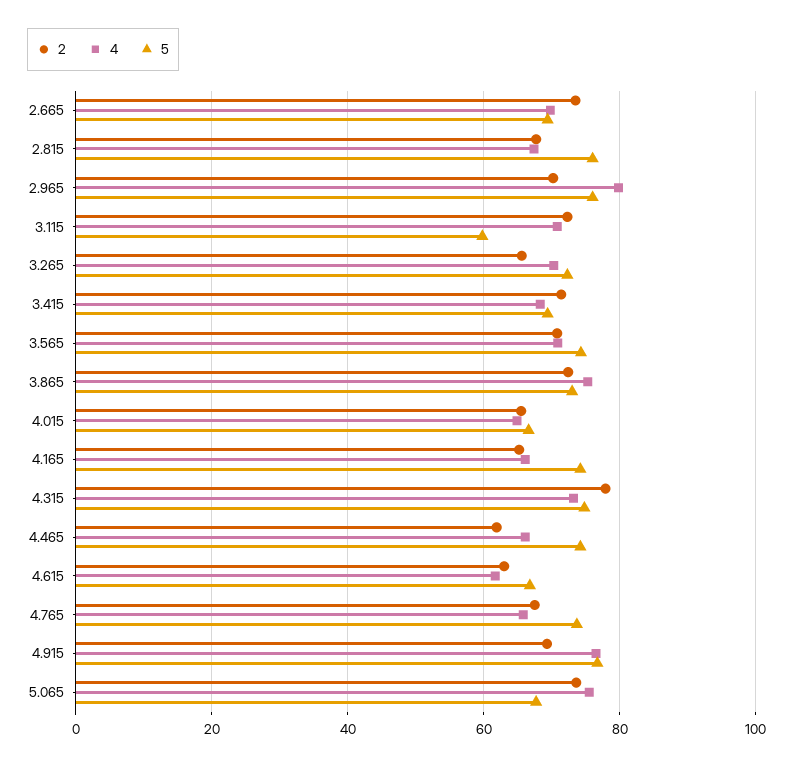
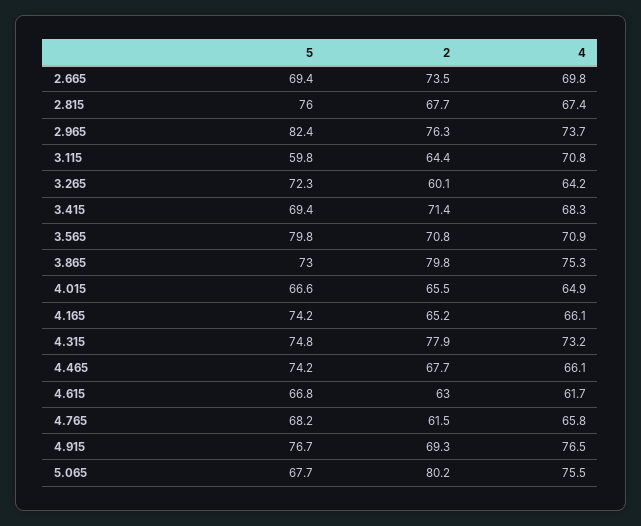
  {
    "2": {
      "2.665": 73.5,
      "2.815": 67.7,
-     "2.965": 70,
+     "2.965": 76.3,
-     "3.115": 72,
+     "3.115": 64.4,
-     "3.265": 66,
+     "3.265": 60.1,
      "3.415": 71.4,
      "3.565": 70.8,
-     "3.865": 72,
+     "3.865": 79.8,
      "4.015": 65.5,
      "4.165": 65.2,
      "4.315": 77.9,
-     "4.465": 62,
+     "4.465": 67.7,
      "4.615": 63,
-     "4.765": 68,
+     "4.765": 61.5,
      "4.915": 69.3,
-     "5.065": 74
+     "5.065": 80.2
    },
    "4": {
      "2.665": 69.8,
      "2.815": 67.4,
-     "2.965": 80,
+     "2.965": 73.7,
      "3.115": 70.8,
-     "3.265": 70,
+     "3.265": 64.2,
      "3.415": 68.3,
      "3.565": 70.9,
      "3.865": 75.3,
      "4.015": 64.9,
      "4.165": 66.1,
      "4.315": 73.2,
      "4.465": 66.1,
      "4.615": 61.7,
      "4.765": 65.8,
      "4.915": 76.5,
      "5.065": 75.5
    },
    "5": {
      "2.665": 69.4,
      "2.815": 76,
-     "2.965": 76,
+     "2.965": 82.4,
      "3.115": 59.8,
      "3.265": 72.3,
      "3.415": 69.4,
-     "3.565": 74,
+     "3.565": 79.8,
      "3.865": 73,
      "4.015": 66.6,
      "4.165": 74.2,
      "4.315": 74.8,
      "4.465": 74.2,
      "4.615": 66.8,
-     "4.765": 74,
+     "4.765": 68.2,
      "4.915": 76.7,
      "5.065": 67.7
    }
  }

